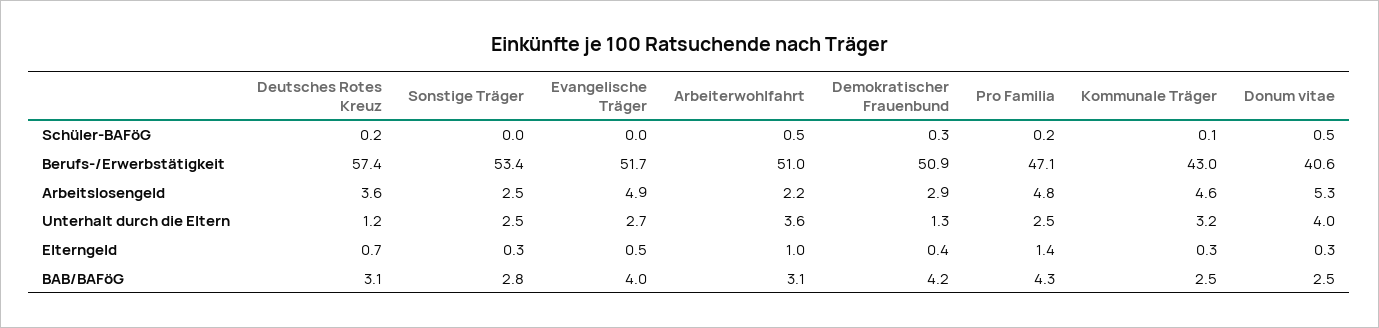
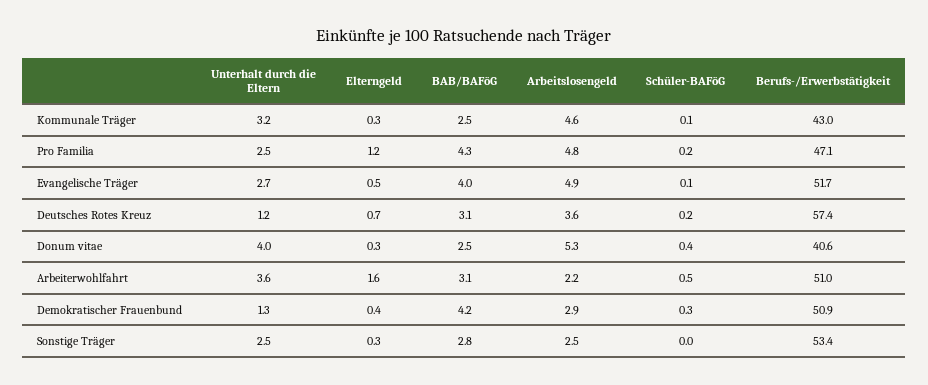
  {
    "Deutsches Rotes Kreuz": {
      "Schüler-BAFöG": 0.2,
      "Berufs-/Erwerbstätigkeit": 57.4,
      "Arbeitslosengeld": 3.6,
      "Unterhalt durch die Eltern": 1.2,
      "Elterngeld": 0.7,
      "BAB/BAFöG": 3.1
    },
    "Sonstige Träger": {
      "Schüler-BAFöG": 0,
      "Berufs-/Erwerbstätigkeit": 53.4,
      "Arbeitslosengeld": 2.5,
      "Unterhalt durch die Eltern": 2.5,
      "Elterngeld": 0.3,
      "BAB/BAFöG": 2.8
    },
    "Evangelische Träger": {
-     "Schüler-BAFöG": 0,
+     "Schüler-BAFöG": 0.1,
      "Berufs-/Erwerbstätigkeit": 51.7,
      "Arbeitslosengeld": 4.9,
      "Unterhalt durch die Eltern": 2.7,
      "Elterngeld": 0.5,
      "BAB/BAFöG": 4
    },
    "Arbeiterwohlfahrt": {
      "Schüler-BAFöG": 0.5,
      "Berufs-/Erwerbstätigkeit": 51,
      "Arbeitslosengeld": 2.2,
      "Unterhalt durch die Eltern": 3.6,
-     "Elterngeld": 1,
+     "Elterngeld": 1.6,
      "BAB/BAFöG": 3.1
    },
    "Demokratischer Frauenbund": {
      "Schüler-BAFöG": 0.3,
      "Berufs-/Erwerbstätigkeit": 50.9,
      "Arbeitslosengeld": 2.9,
      "Unterhalt durch die Eltern": 1.3,
      "Elterngeld": 0.4,
      "BAB/BAFöG": 4.2
    },
    "Pro Familia": {
      "Schüler-BAFöG": 0.2,
      "Berufs-/Erwerbstätigkeit": 47.1,
      "Arbeitslosengeld": 4.8,
      "Unterhalt durch die Eltern": 2.5,
-     "Elterngeld": 1.4,
+     "Elterngeld": 1.2,
      "BAB/BAFöG": 4.3
    },
    "Kommunale Träger": {
      "Schüler-BAFöG": 0.1,
      "Berufs-/Erwerbstätigkeit": 43,
      "Arbeitslosengeld": 4.6,
      "Unterhalt durch die Eltern": 3.2,
      "Elterngeld": 0.3,
      "BAB/BAFöG": 2.5
    },
    "Donum vitae": {
-     "Schüler-BAFöG": 0.5,
+     "Schüler-BAFöG": 0.4,
      "Berufs-/Erwerbstätigkeit": 40.6,
      "Arbeitslosengeld": 5.3,
      "Unterhalt durch die Eltern": 4,
      "Elterngeld": 0.3,
      "BAB/BAFöG": 2.5
    }
  }

